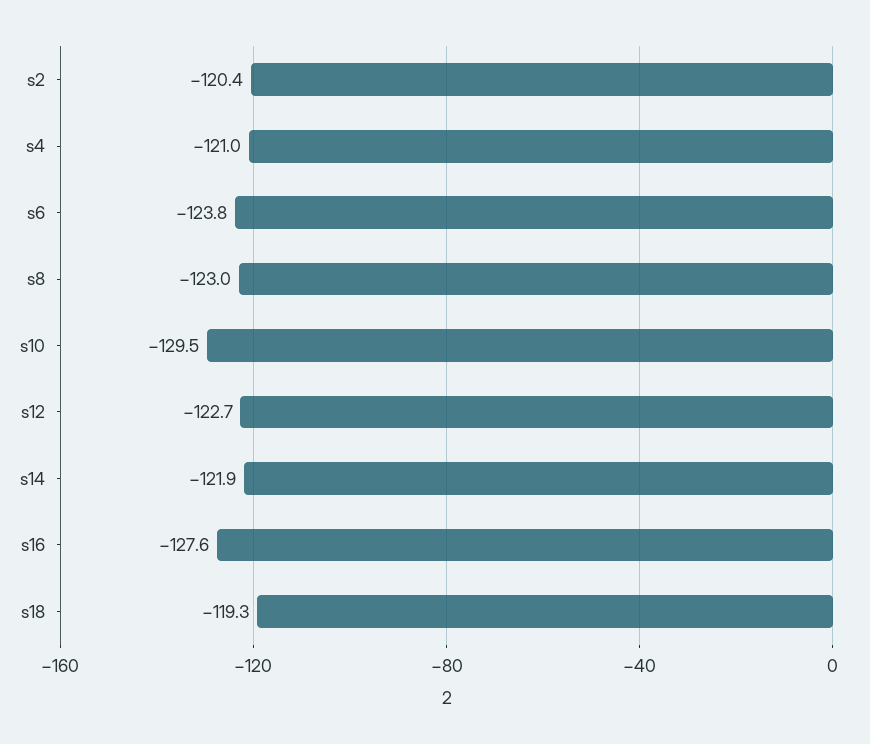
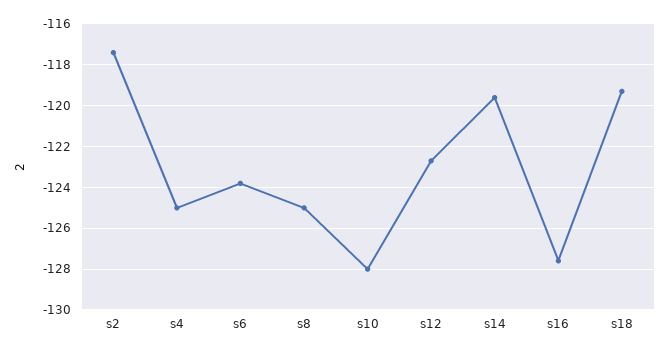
  {
-   "s2": -120.4,
+   "s2": -117.5,
-   "s4": -121,
+   "s4": -125,
    "s6": -123.8,
-   "s8": -123,
+   "s8": -125,
-   "s10": -129.5,
+   "s10": -128,
    "s12": -122.7,
-   "s14": -121.9,
+   "s14": -119.5,
    "s16": -127.6,
    "s18": -119.3
  }

